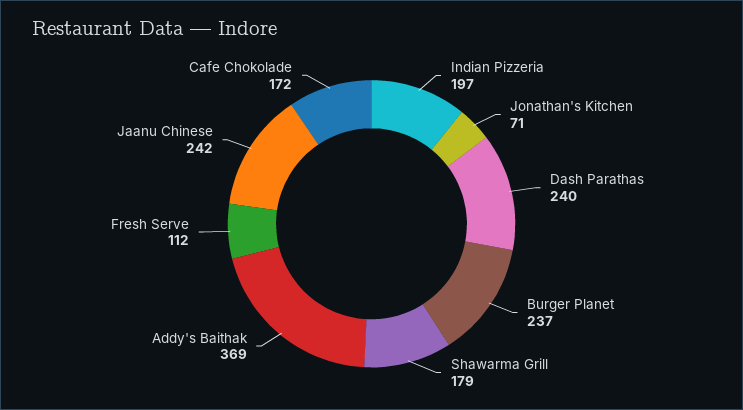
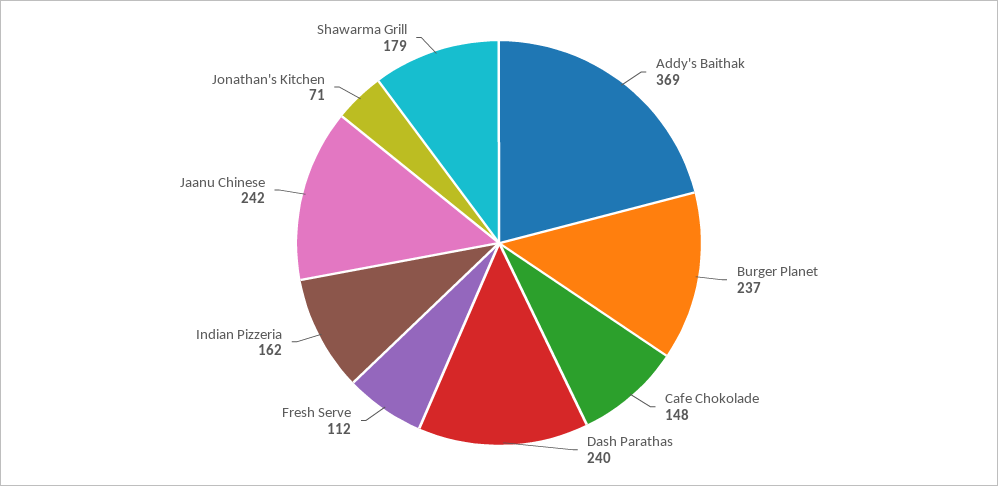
  {
-   "Indian Pizzeria": 197,
+   "Indian Pizzeria": 162,
    "Jonathan's Kitchen": 71,
    "Dash Parathas": 240,
    "Burger Planet": 237,
    "Shawarma Grill": 179,
    "Addy's Baithak": 369,
    "Fresh Serve": 112,
    "Jaanu Chinese": 242,
-   "Cafe Chokolade": 172
+   "Cafe Chokolade": 148
  }

